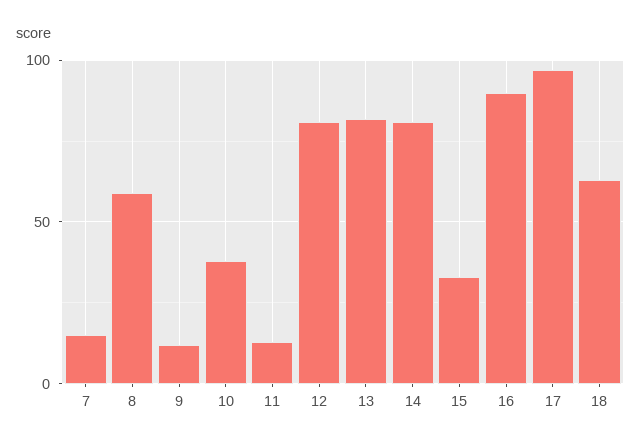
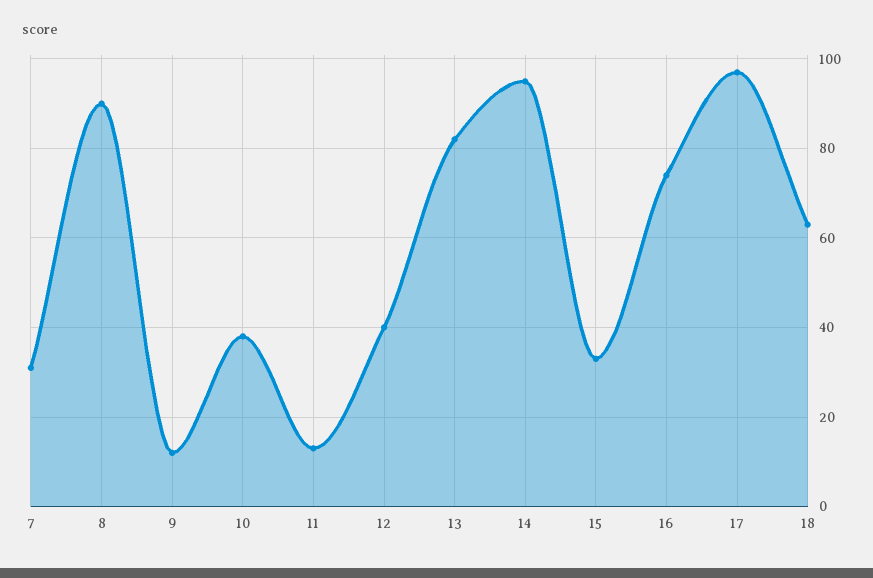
  {
-   "7": 15,
+   "7": 30,
-   "8": 60,
+   "8": 90,
    "9": 10,
    "10": 40,
    "11": 15,
-   "12": 80,
+   "12": 40,
    "13": 80,
-   "14": 80,
+   "14": 95,
    "15": 35,
-   "16": 90,
+   "16": 75,
    "17": 95,
    "18": 65
  }

